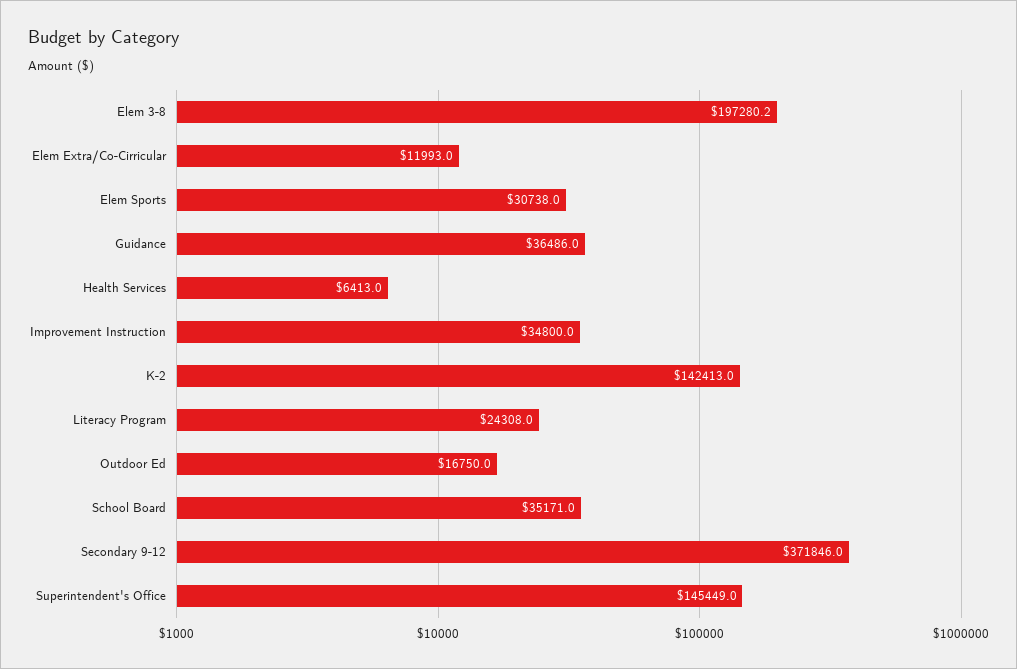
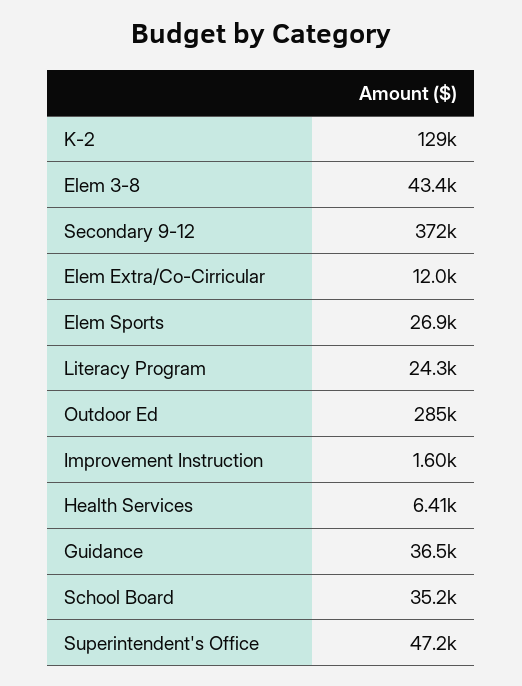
  {
-   "Elem 3-8": 197280.2,
+   "Elem 3-8": 43400,
    "Elem Extra/Co-Cirricular": 11993,
-   "Elem Sports": 30738,
+   "Elem Sports": 26900,
    "Guidance": 36486,
    "Health Services": 6413,
-   "Improvement Instruction": 34800,
+   "Improvement Instruction": 1600,
-   "K-2": 142413,
+   "K-2": 129000,
    "Literacy Program": 24308,
-   "Outdoor Ed": 16750,
+   "Outdoor Ed": 285000,
    "School Board": 35171,
    "Secondary 9-12": 371846,
-   "Superintendent's Office": 145449
+   "Superintendent's Office": 47200
  }

